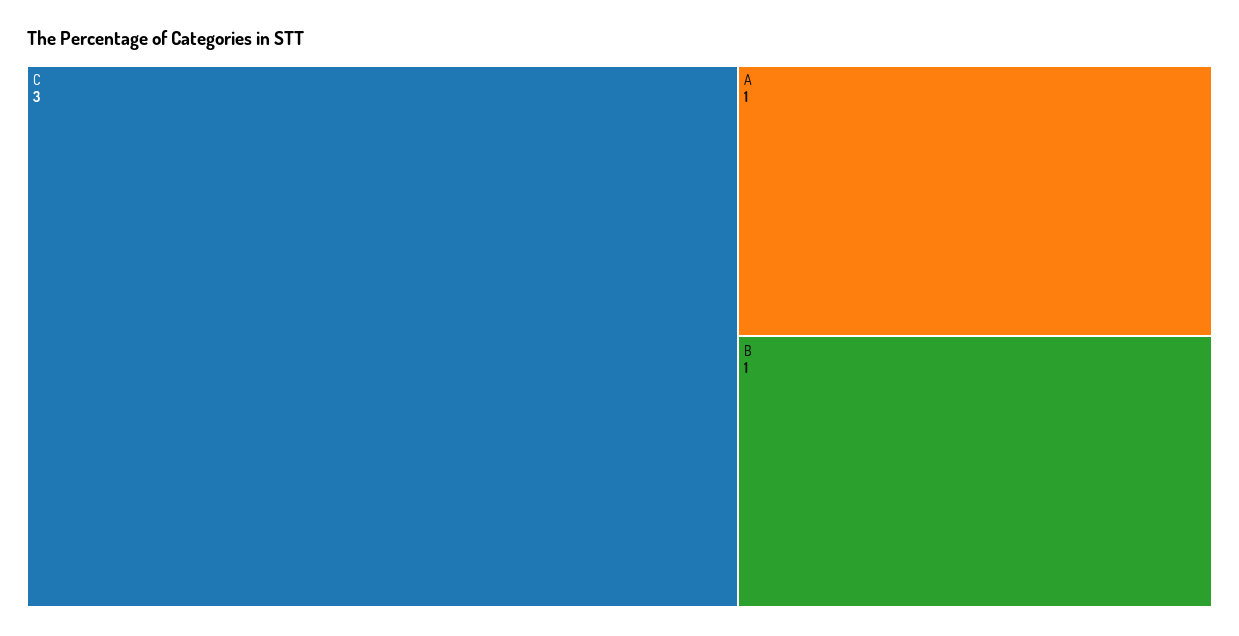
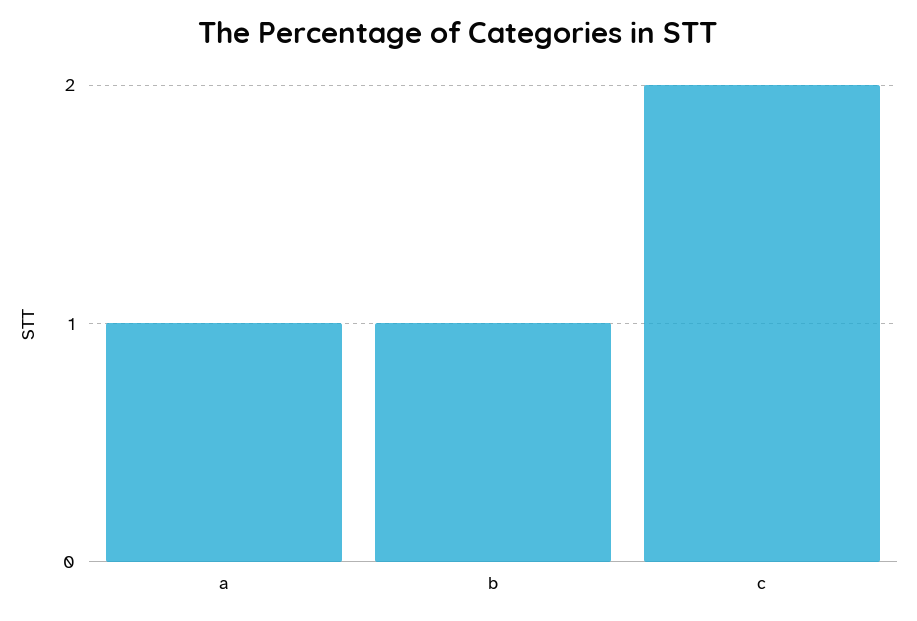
  {
-   "C": 3,
+   "C": 2,
    "A": 1,
    "B": 1
  }

